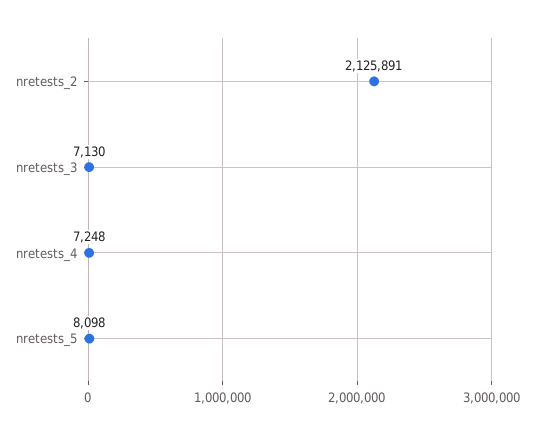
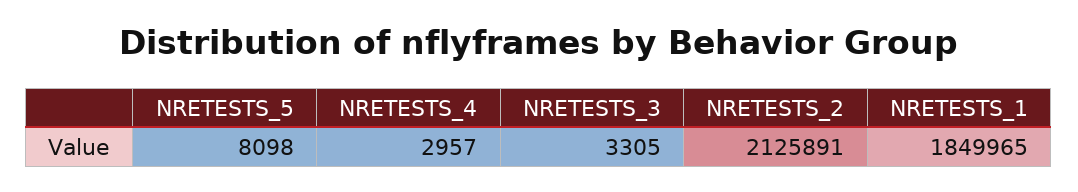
  {
    "nretests_2": 2125891,
-   "nretests_3": 7130,
+   "nretests_3": 3305,
-   "nretests_4": 7248,
+   "nretests_4": 2957,
-   "nretests_5": 8098
+   "nretests_5": 8098,
+   "NRETESTS_1": 1849965
  }

